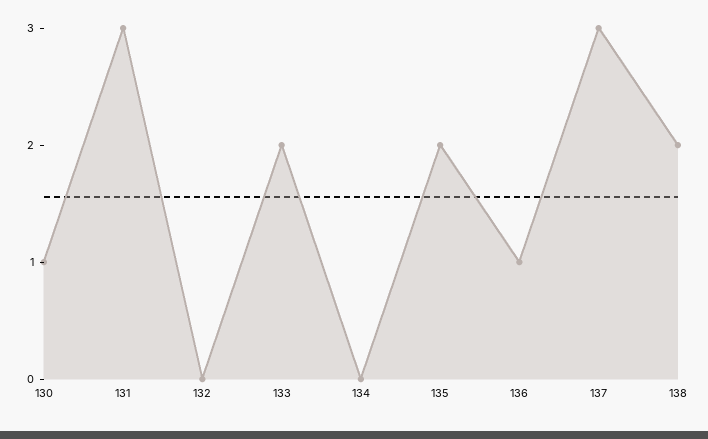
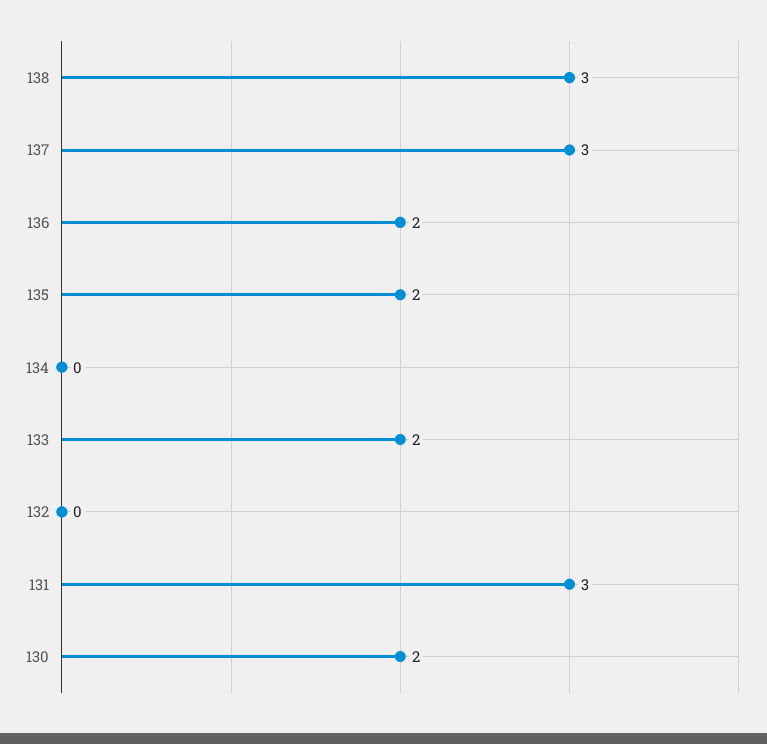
  {
-   "130": 1,
+   "130": 2,
    "131": 3,
    "132": 0,
    "133": 2,
    "134": 0,
    "135": 2,
-   "136": 1,
+   "136": 2,
    "137": 3,
-   "138": 2
+   "138": 3
  }

